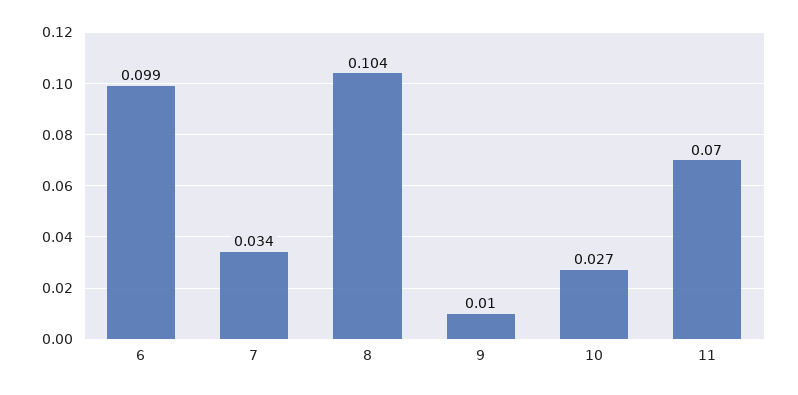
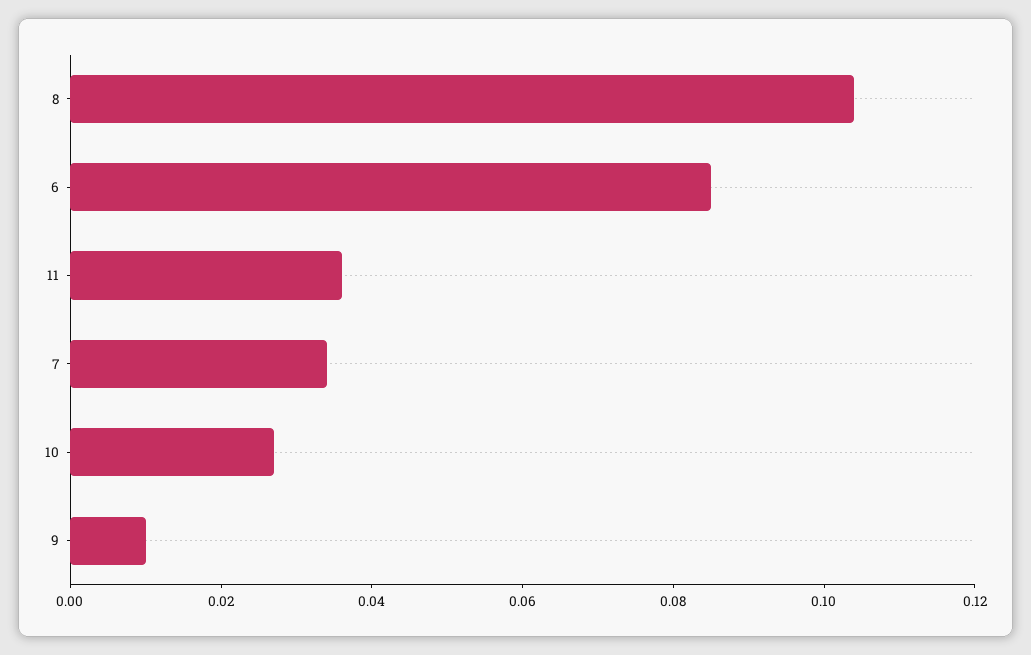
  {
-   "6": 0.099,
+   "6": 0.085,
    "7": 0.034,
    "8": 0.104,
    "9": 0.01,
    "10": 0.027,
-   "11": 0.07
+   "11": 0.035
  }

